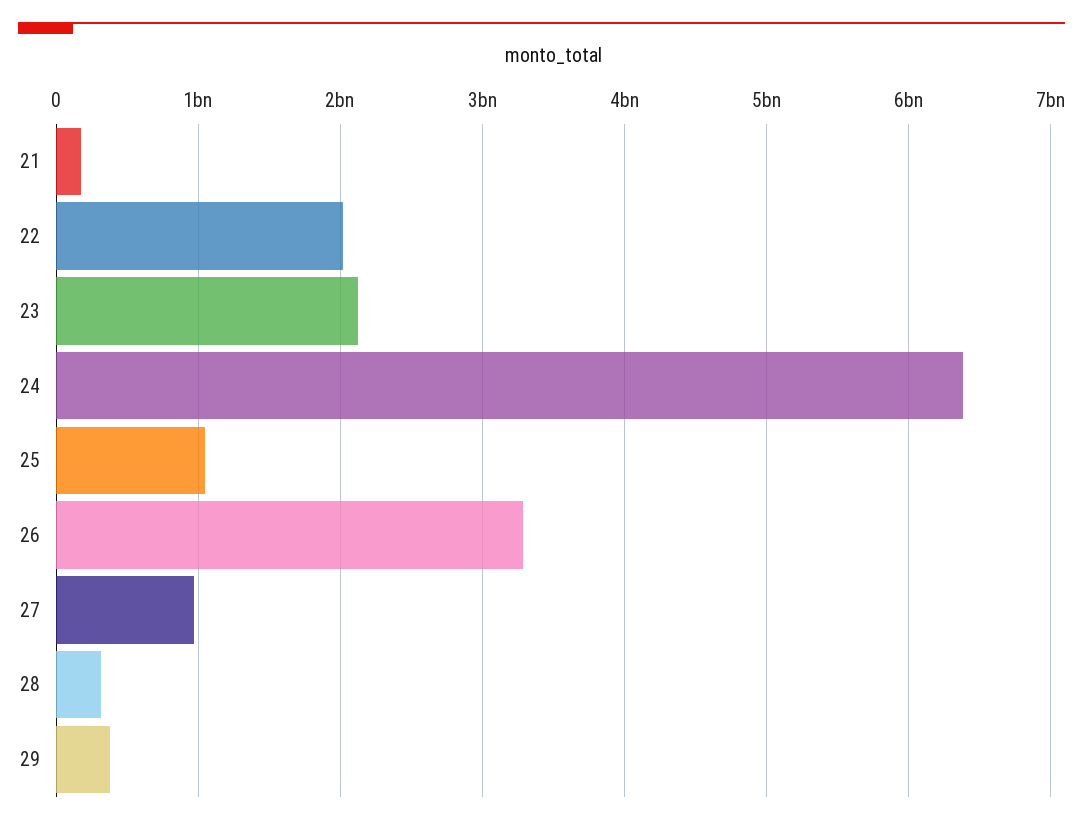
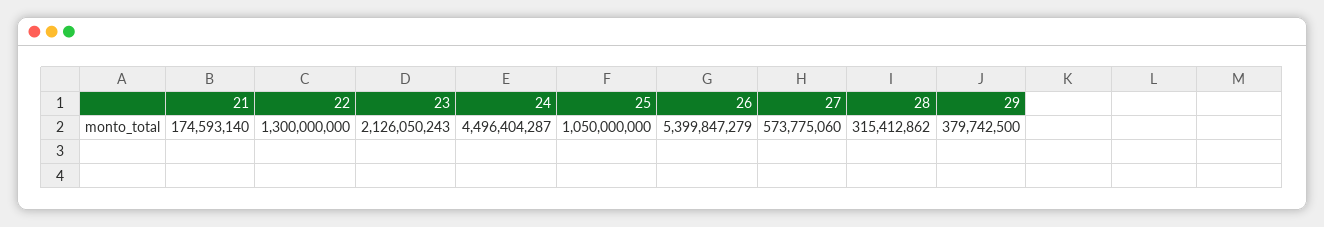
  {
    "21": 174593140,
-   "22": 2000000000,
+   "22": 1300000000,
    "23": 2126050243,
-   "24": 6400000000,
+   "24": 4496404287,
    "25": 1050000000,
-   "26": 3300000000,
+   "26": 5399847279,
-   "27": 1000000000,
+   "27": 573775060,
    "28": 315412862,
    "29": 379742500
  }

